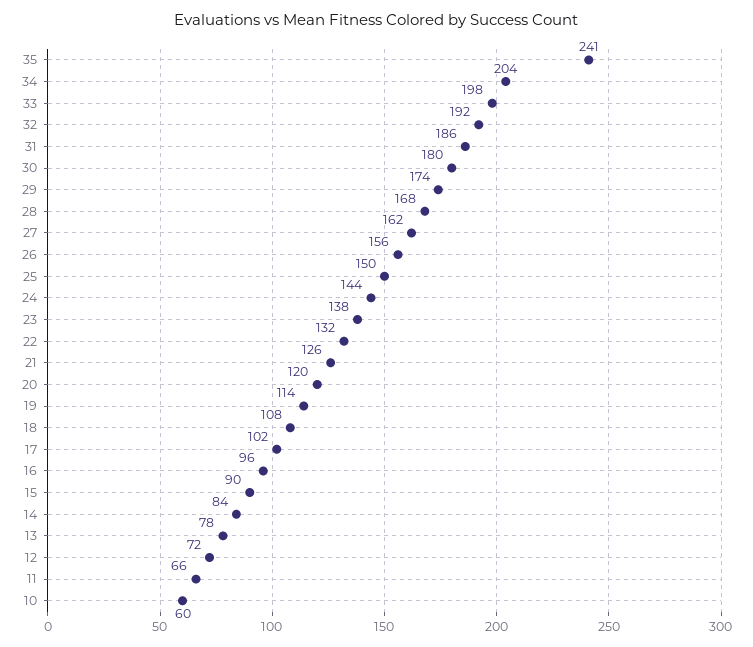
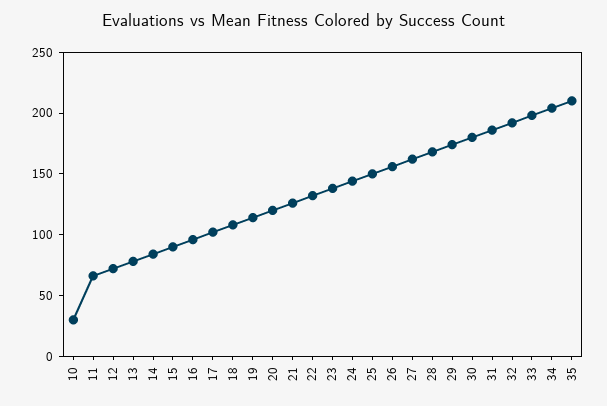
  {
-   "35": 241,
+   "35": 210,
    "34": 204,
    "33": 198,
    "32": 192,
    "31": 186,
    "30": 180,
    "29": 174,
    "28": 168,
    "27": 162,
    "26": 156,
    "25": 150,
    "24": 144,
    "23": 138,
    "22": 132,
    "21": 126,
    "20": 120,
    "19": 114,
    "18": 108,
    "17": 102,
    "16": 96,
    "15": 90,
    "14": 84,
    "13": 78,
    "12": 72,
    "11": 66,
-   "10": 60
+   "10": 30
  }

